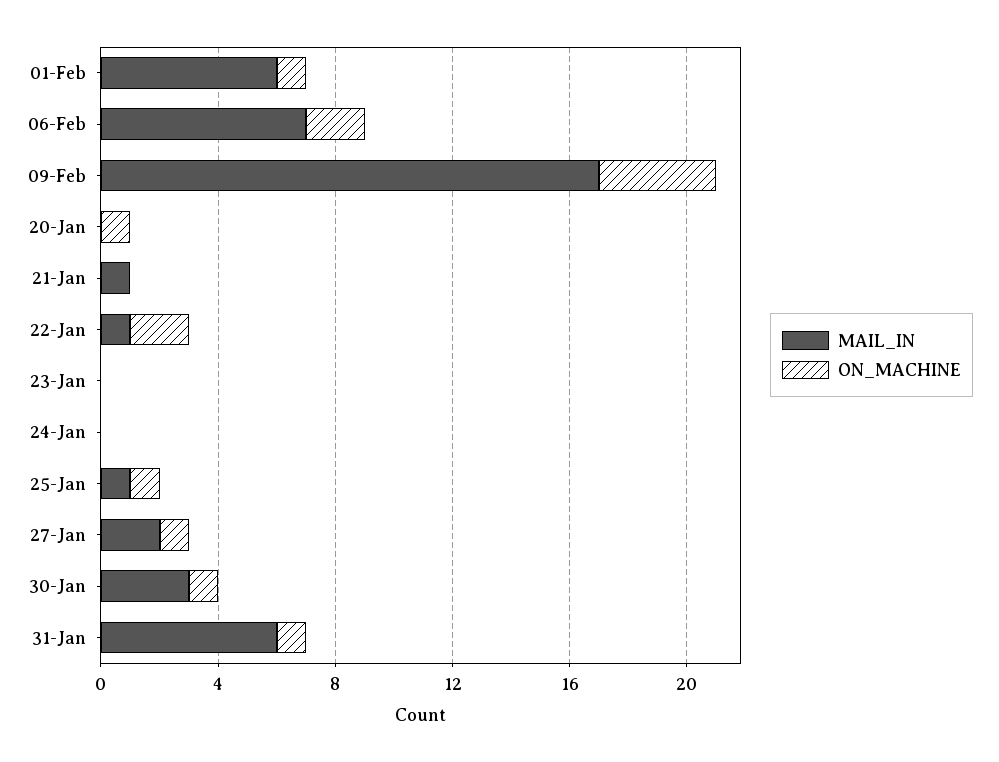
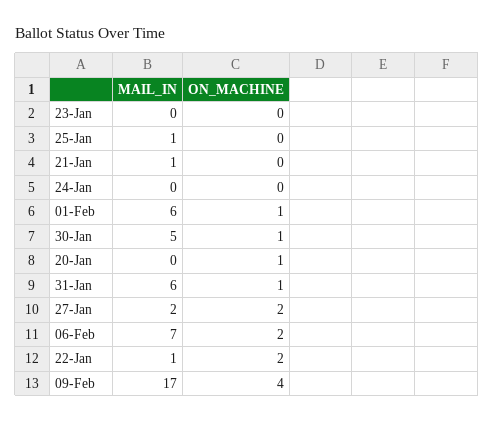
  {
    "MAIL_IN": {
      "01-Feb": 6,
      "06-Feb": 7,
      "09-Feb": 17,
      "20-Jan": 0,
      "21-Jan": 1,
      "22-Jan": 1,
      "23-Jan": 0,
      "24-Jan": 0,
      "25-Jan": 1,
      "27-Jan": 2,
-     "30-Jan": 3,
+     "30-Jan": 5,
      "31-Jan": 6
    },
    "ON_MACHINE": {
      "01-Feb": 1,
      "06-Feb": 2,
      "09-Feb": 4,
      "20-Jan": 1,
      "21-Jan": 0,
      "22-Jan": 2,
      "23-Jan": 0,
      "24-Jan": 0,
-     "25-Jan": 1,
+     "25-Jan": 0,
-     "27-Jan": 1,
+     "27-Jan": 2,
      "30-Jan": 1,
      "31-Jan": 1
    }
  }

